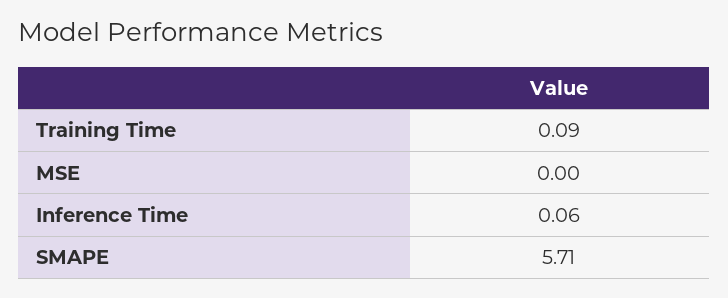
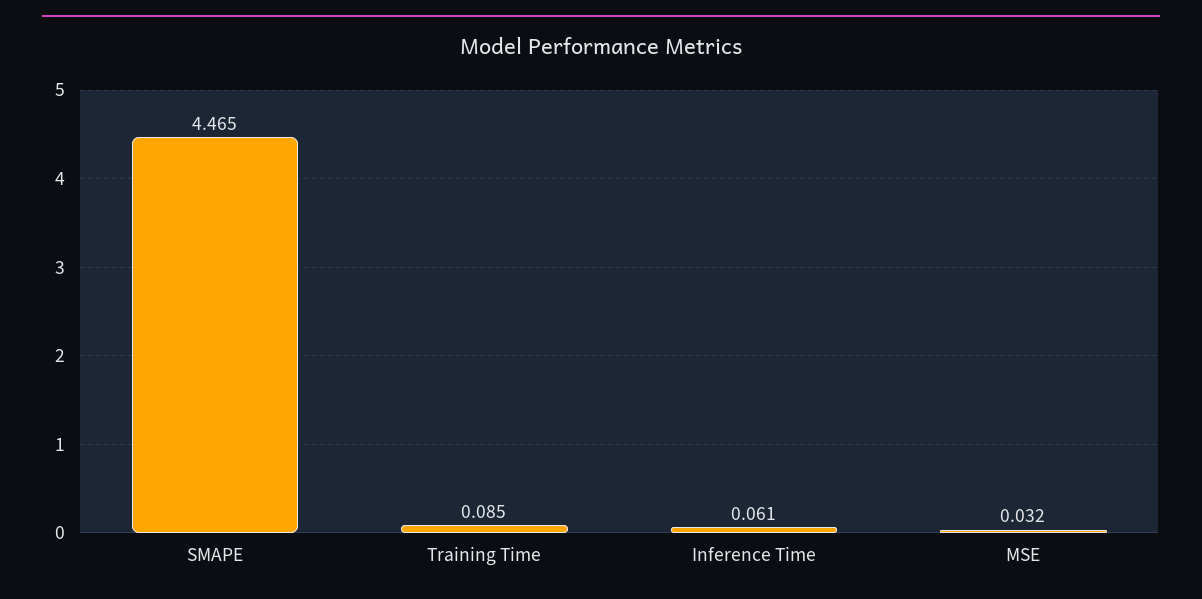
  {
    "Training Time": 0.085,
-   "MSE": 0,
+   "MSE": 0.032,
    "Inference Time": 0.061,
-   "SMAPE": 5.71
+   "SMAPE": 4.465
  }

